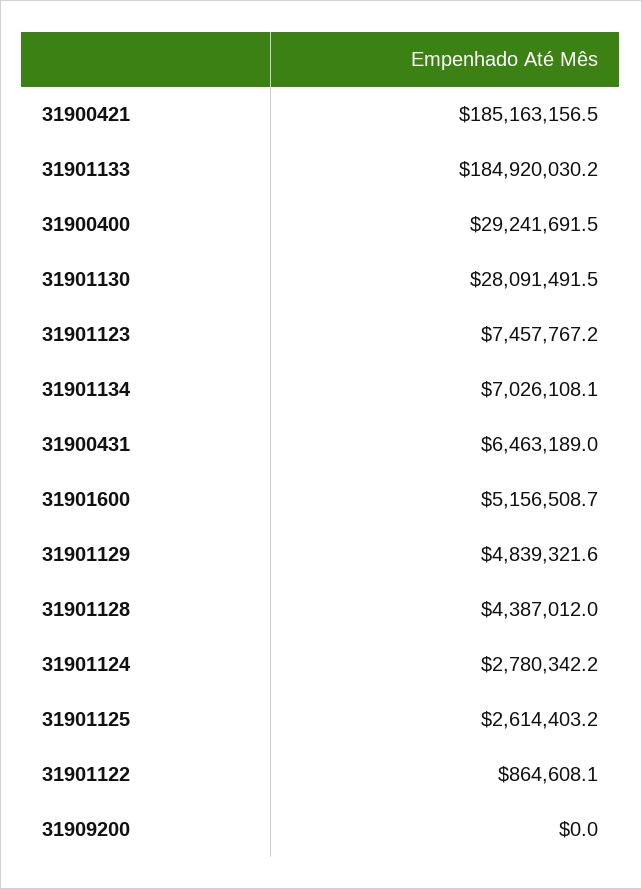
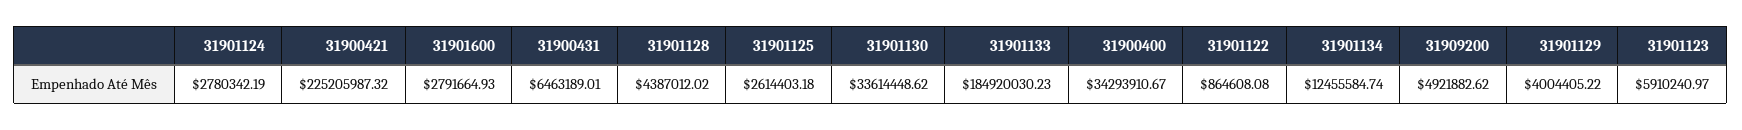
  {
-   "31900421": 185163156.5,
+   "31900421": 225205987.32,
    "31901133": 184920030.23,
-   "31900400": 29241691.5,
+   "31900400": 34293910.67,
-   "31901130": 28091491.5,
+   "31901130": 33614448.62,
-   "31901123": 7457767.2,
+   "31901123": 5910240.97,
-   "31901134": 7026108.1,
+   "31901134": 12455584.74,
    "31900431": 6463189.01,
-   "31901600": 5156508.7,
+   "31901600": 2791664.93,
-   "31901129": 4839321.6,
+   "31901129": 4004405.22,
    "31901128": 4387012.02,
    "31901124": 2780342.19,
    "31901125": 2614403.18,
    "31901122": 864608.08,
-   "31909200": 0
+   "31909200": 4921882.62
  }

